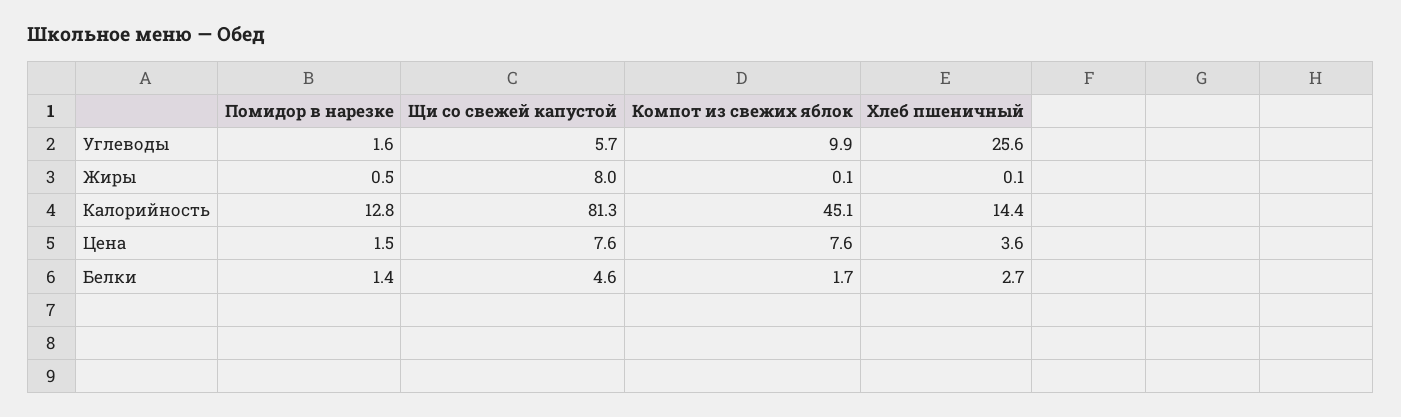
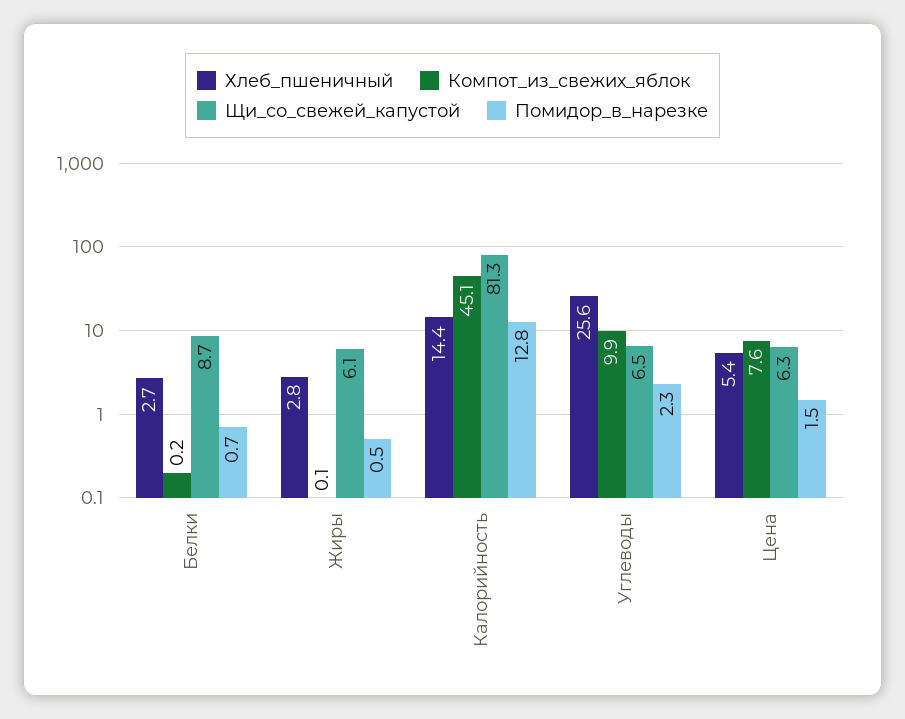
  {
    "Помидор в нарезке": {
-     "Углеводы": 1.6,
+     "Углеводы": 2.3,
      "Жиры": 0.5,
      "Калорийность": 12.8,
      "Цена": 1.5,
-     "Белки": 1.4
+     "Белки": 0.7
    },
    "Щи со свежей капустой": {
-     "Углеводы": 5.7,
+     "Углеводы": 6.5,
-     "Жиры": 8,
+     "Жиры": 6.1,
      "Калорийность": 81.3,
-     "Цена": 7.6,
+     "Цена": 6.3,
-     "Белки": 4.6
+     "Белки": 8.7
    },
    "Компот из свежих яблок": {
      "Углеводы": 9.9,
      "Жиры": 0.1,
      "Калорийность": 45.1,
      "Цена": 7.6,
-     "Белки": 1.7
+     "Белки": 0.2
    },
    "Хлеб пшеничный": {
      "Углеводы": 25.6,
-     "Жиры": 0.1,
+     "Жиры": 2.8,
      "Калорийность": 14.4,
-     "Цена": 3.6,
+     "Цена": 5.4,
      "Белки": 2.7
    }
  }

